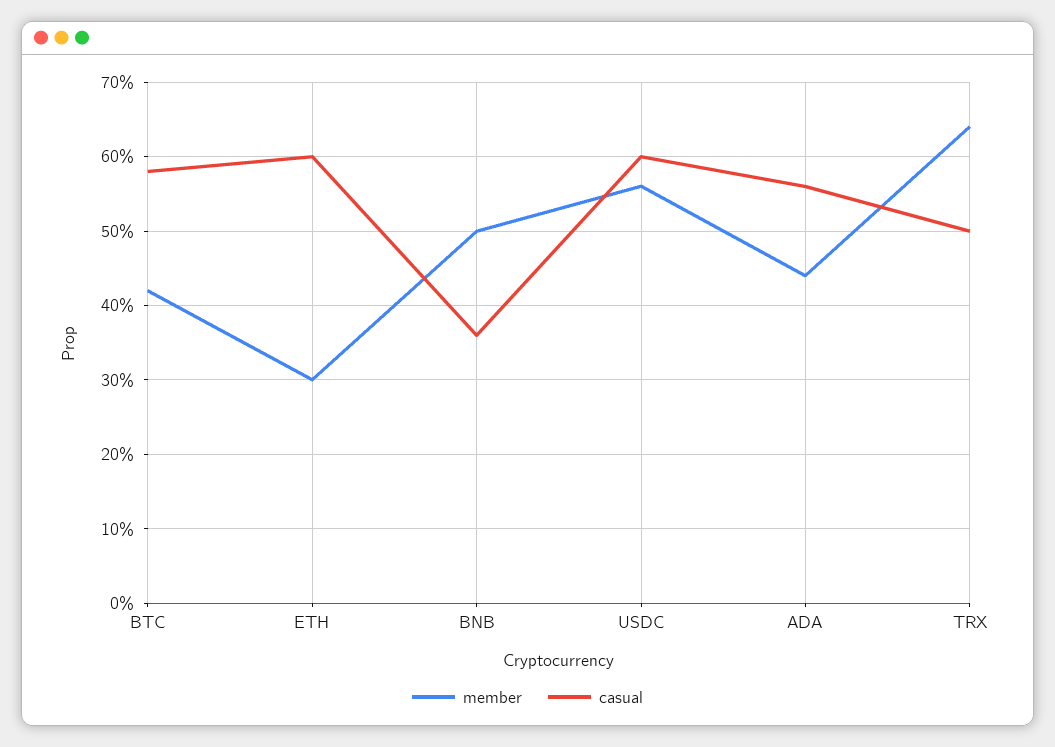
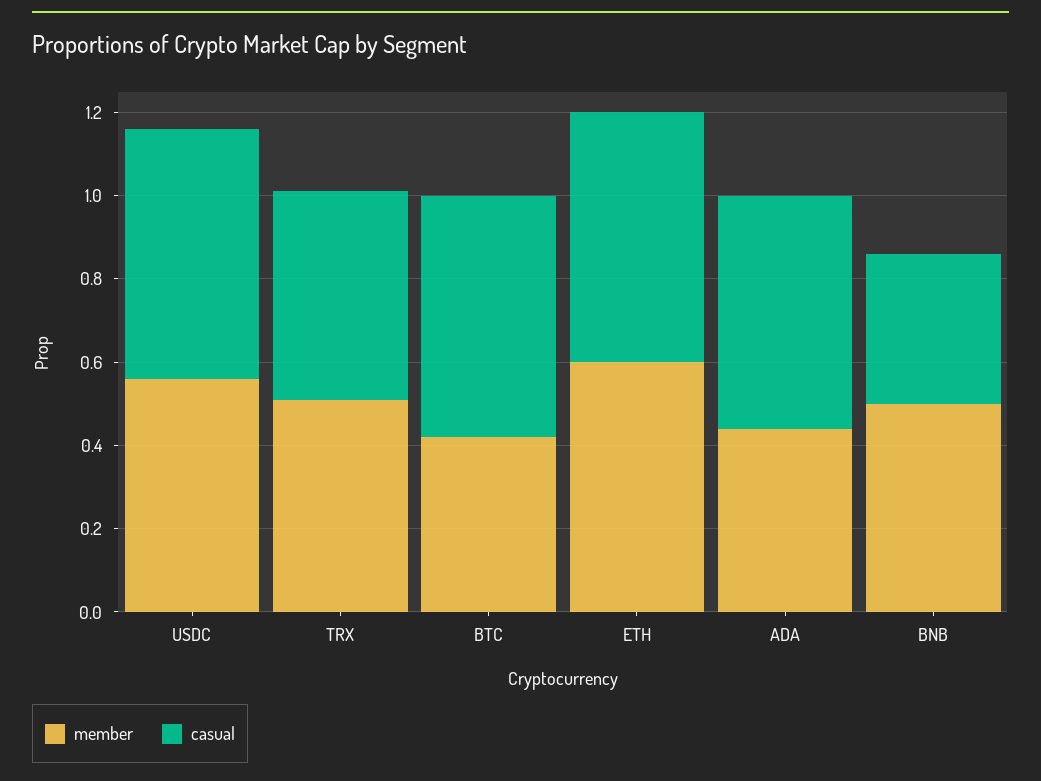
  {
    "member": {
      "BTC": 0.42,
-     "ETH": 0.3,
+     "ETH": 0.6,
      "BNB": 0.5,
      "USDC": 0.56,
      "ADA": 0.44,
-     "TRX": 0.64
+     "TRX": 0.5
    },
    "casual": {
      "BTC": 0.58,
      "ETH": 0.6,
      "BNB": 0.36,
      "USDC": 0.6,
      "ADA": 0.56,
      "TRX": 0.5
    }
  }

